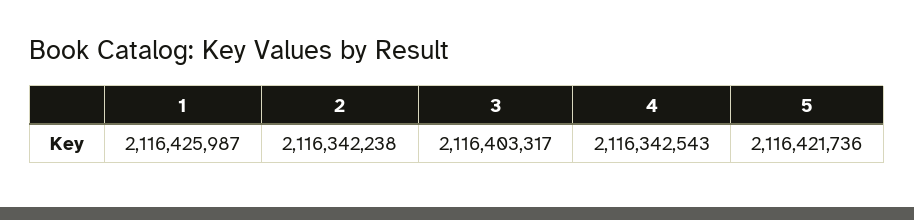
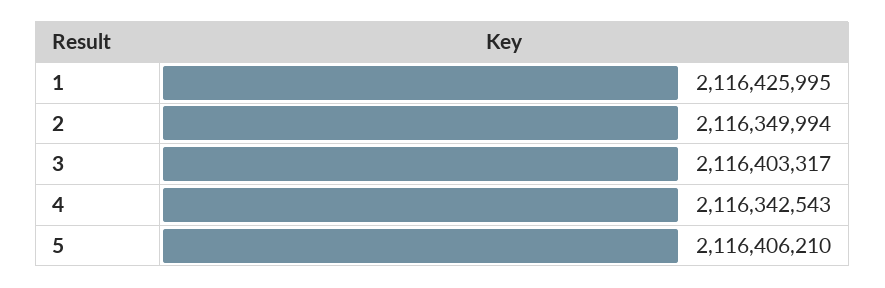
  {
-   "1": 2116425987,
+   "1": 2116425995,
-   "2": 2116342238,
+   "2": 2116349994,
    "3": 2116403317,
    "4": 2116342543,
-   "5": 2116421736
+   "5": 2116406210
  }

